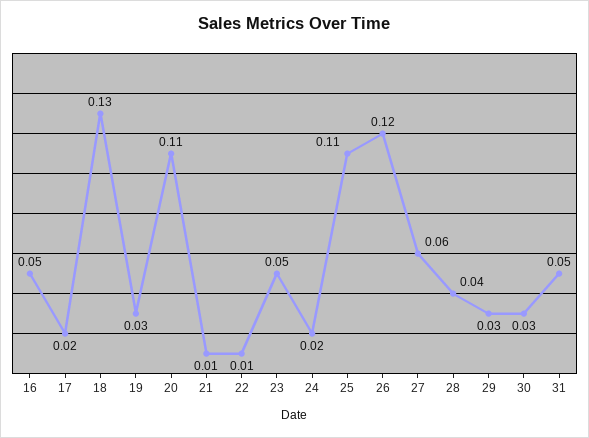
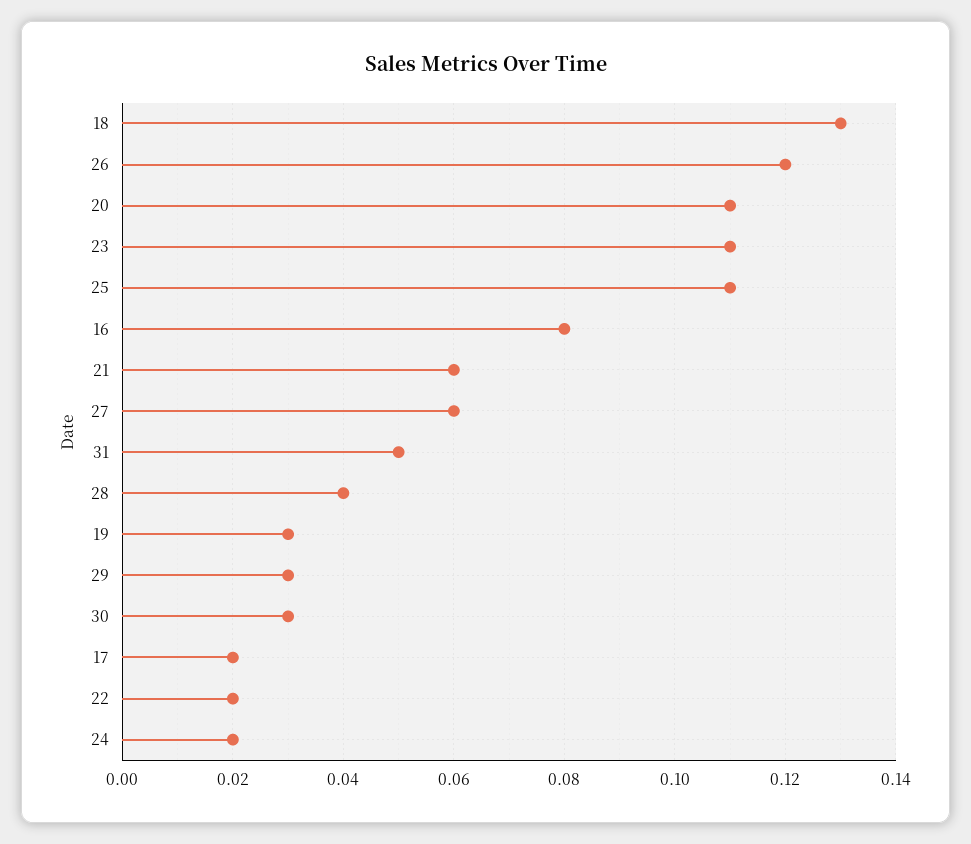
  {
-   "16": 0.05,
+   "16": 0.08,
    "17": 0.02,
    "18": 0.13,
    "19": 0.03,
    "20": 0.11,
-   "21": 0.01,
+   "21": 0.06,
-   "22": 0.01,
+   "22": 0.02,
-   "23": 0.05,
+   "23": 0.11,
    "24": 0.02,
    "25": 0.11,
    "26": 0.12,
    "27": 0.06,
    "28": 0.04,
    "29": 0.03,
    "30": 0.03,
    "31": 0.05
  }

